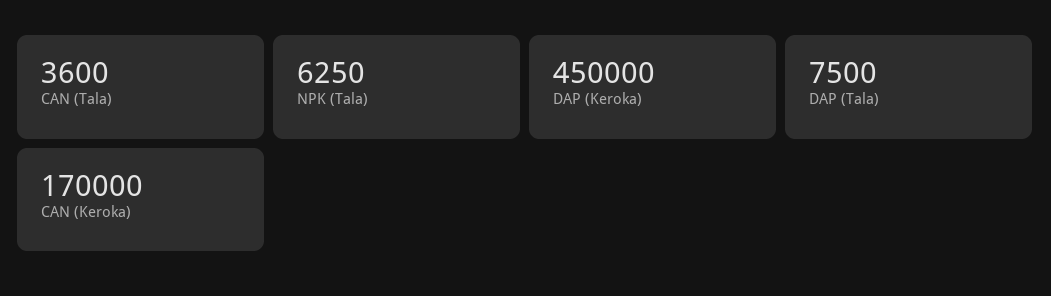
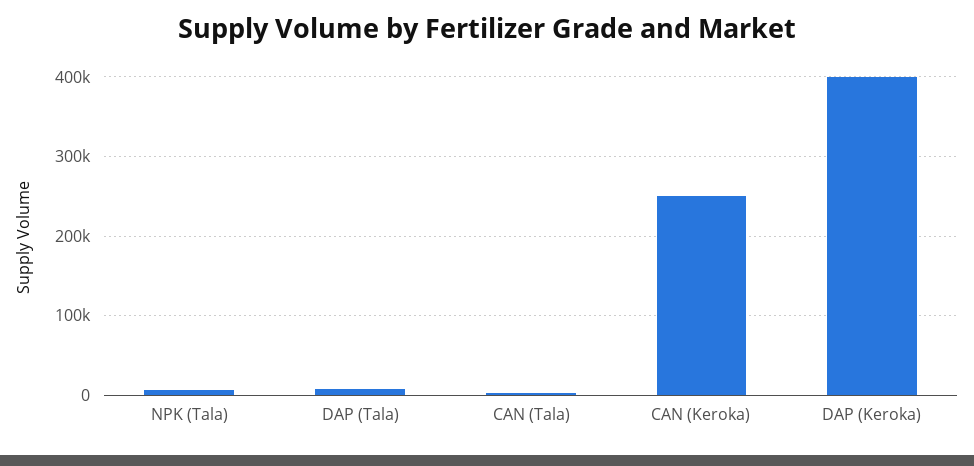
  {
    "CAN (Tala)": 3600,
    "NPK (Tala)": 6250,
-   "DAP (Keroka)": 450000,
+   "DAP (Keroka)": 400000,
    "DAP (Tala)": 7500,
-   "CAN (Keroka)": 170000
+   "CAN (Keroka)": 250000
  }

